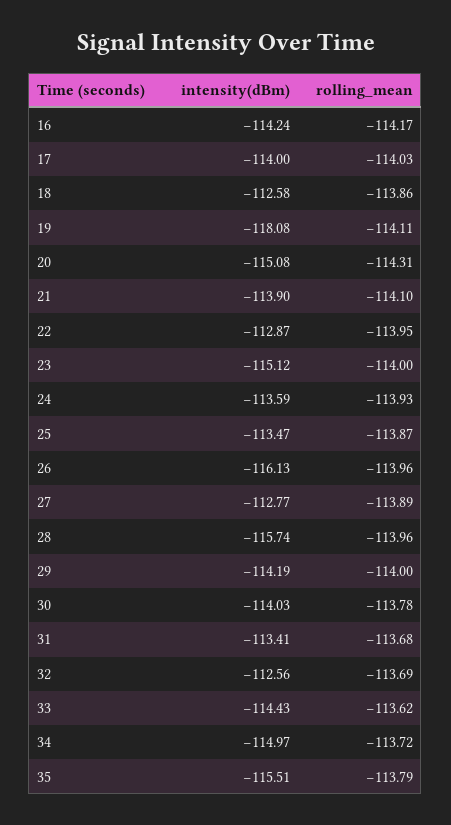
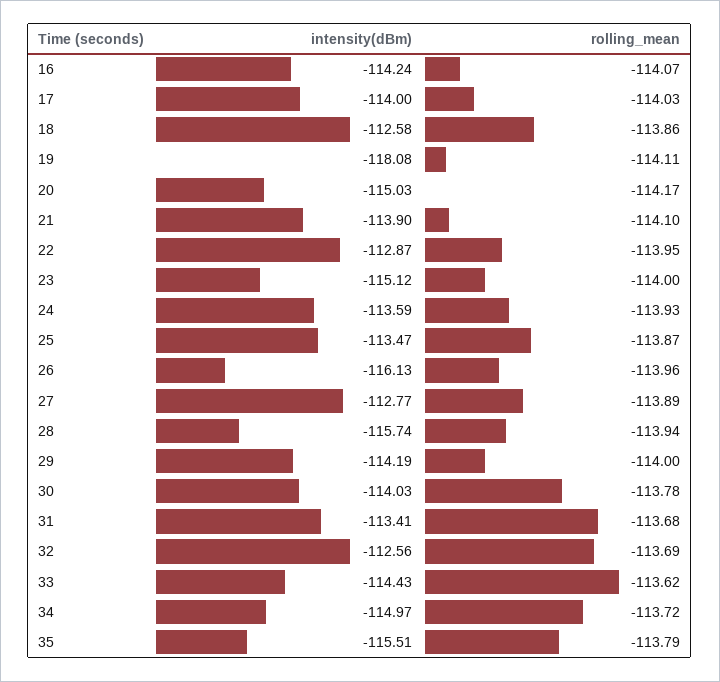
  {
    "intensity(dBm)": {
      "16": -114.24,
      "17": -114,
      "18": -112.58,
      "19": -118.08,
-     "20": -115.08,
+     "20": -115.03,
      "21": -113.9,
      "22": -112.87,
      "23": -115.12,
      "24": -113.59,
      "25": -113.47,
      "26": -116.13,
      "27": -112.77,
      "28": -115.74,
      "29": -114.19,
      "30": -114.03,
      "31": -113.41,
      "32": -112.56,
      "33": -114.43,
      "34": -114.97,
      "35": -115.51
    },
    "rolling_mean": {
-     "16": -114.17,
+     "16": -114.07,
      "17": -114.03,
      "18": -113.86,
      "19": -114.11,
-     "20": -114.31,
+     "20": -114.17,
      "21": -114.1,
      "22": -113.95,
      "23": -114,
      "24": -113.93,
      "25": -113.87,
      "26": -113.96,
      "27": -113.89,
-     "28": -113.96,
+     "28": -113.94,
      "29": -114,
      "30": -113.78,
      "31": -113.68,
      "32": -113.69,
      "33": -113.62,
      "34": -113.72,
      "35": -113.79
    }
  }

